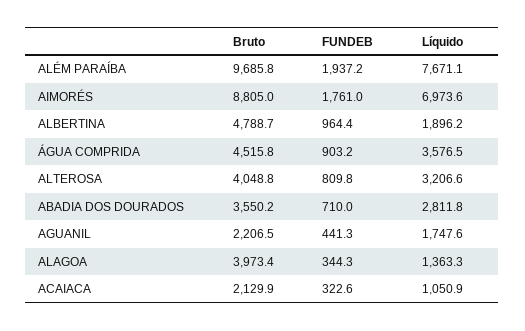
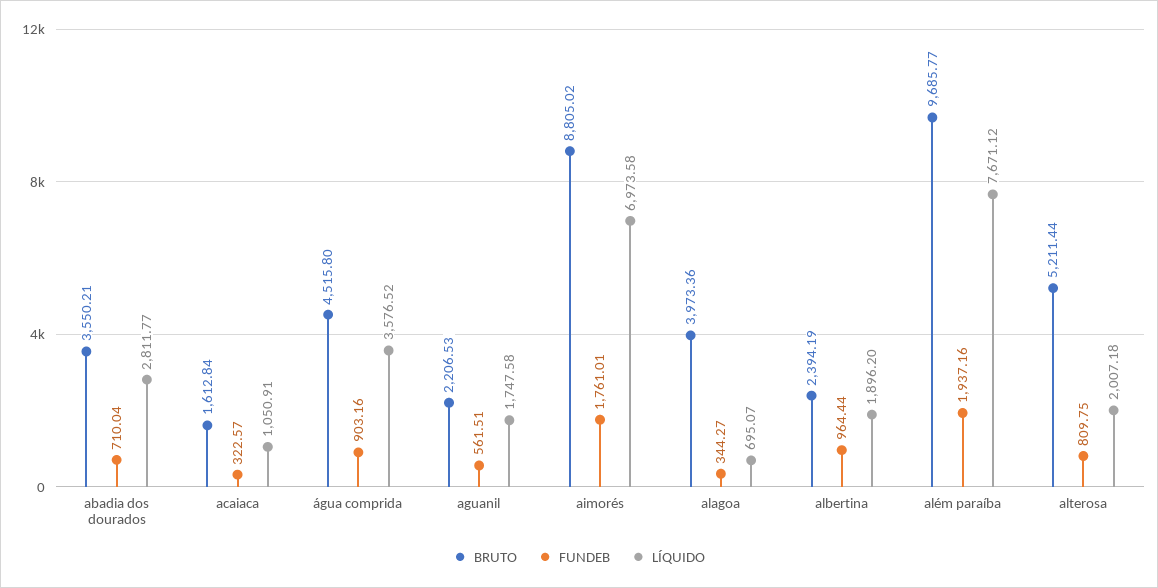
  {
    "Bruto": {
      "ALÉM PARAÍBA": 9685.77,
      "AIMORÉS": 8805.02,
-     "ALBERTINA": 4788.7,
+     "ALBERTINA": 2394.19,
      "ÁGUA COMPRIDA": 4515.8,
-     "ALTEROSA": 4048.8,
+     "ALTEROSA": 5211.44,
      "ABADIA DOS DOURADOS": 3550.21,
      "AGUANIL": 2206.53,
      "ALAGOA": 3973.36,
-     "ACAIACA": 2129.9
+     "ACAIACA": 1612.84
    },
    "FUNDEB": {
      "ALÉM PARAÍBA": 1937.16,
      "AIMORÉS": 1761.01,
      "ALBERTINA": 964.44,
      "ÁGUA COMPRIDA": 903.16,
      "ALTEROSA": 809.75,
      "ABADIA DOS DOURADOS": 710.04,
-     "AGUANIL": 441.3,
+     "AGUANIL": 561.51,
      "ALAGOA": 344.27,
      "ACAIACA": 322.57
    },
    "Líquido": {
      "ALÉM PARAÍBA": 7671.12,
      "AIMORÉS": 6973.58,
      "ALBERTINA": 1896.2,
      "ÁGUA COMPRIDA": 3576.52,
-     "ALTEROSA": 3206.6,
+     "ALTEROSA": 2007.18,
      "ABADIA DOS DOURADOS": 2811.77,
      "AGUANIL": 1747.58,
-     "ALAGOA": 1363.3,
+     "ALAGOA": 695.07,
      "ACAIACA": 1050.91
    }
  }

